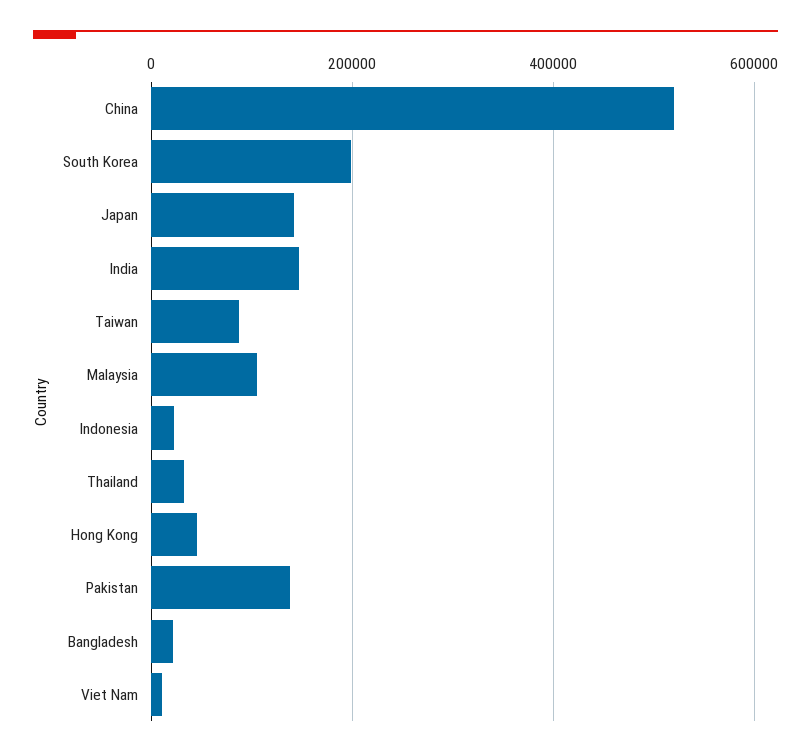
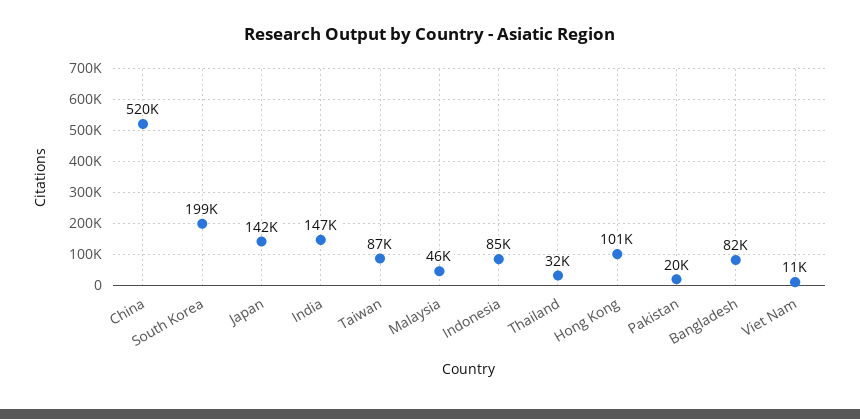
  {
    "China": 520000,
    "South Korea": 199000,
    "Japan": 142000,
    "India": 147000,
    "Taiwan": 87000,
-   "Malaysia": 100000,
+   "Malaysia": 46000,
-   "Indonesia": 20000,
+   "Indonesia": 85000,
    "Thailand": 32000,
-   "Hong Kong": 40000,
+   "Hong Kong": 101000,
-   "Pakistan": 140000,
+   "Pakistan": 20000,
-   "Bangladesh": 20000,
+   "Bangladesh": 82000,
    "Viet Nam": 11000
  }

